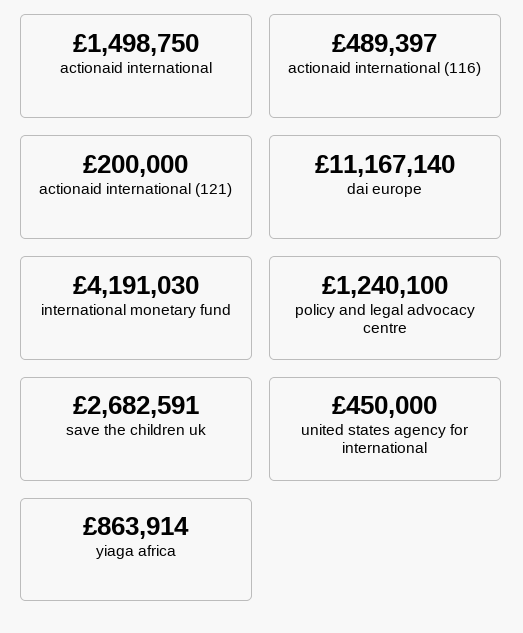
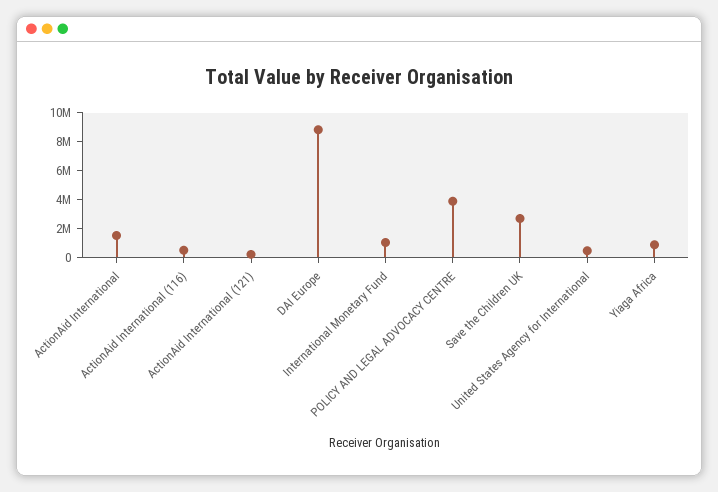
  {
    "actionaid international": 1498750,
    "actionaid international (116)": 489397,
    "actionaid international (121)": 200000,
-   "dai europe": 11167140,
+   "dai europe": 9000000,
-   "international monetary fund": 4191030,
+   "international monetary fund": 1000000,
-   "policy and legal advocacy centre": 1240100,
+   "policy and legal advocacy centre": 4000000,
    "save the children uk": 2682591,
    "united states agency for international": 450000,
    "yiaga africa": 863914
  }

